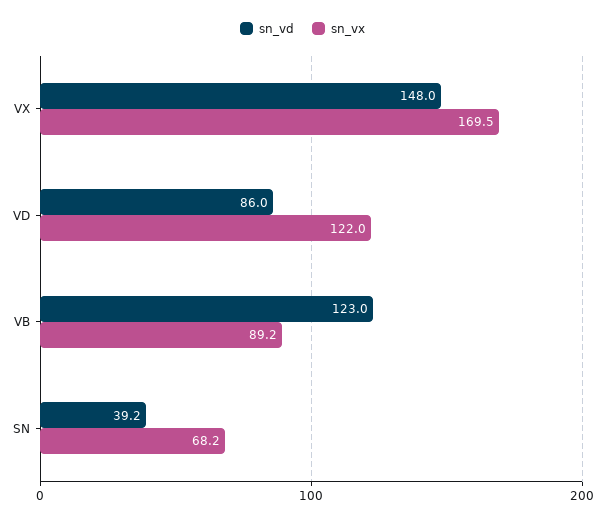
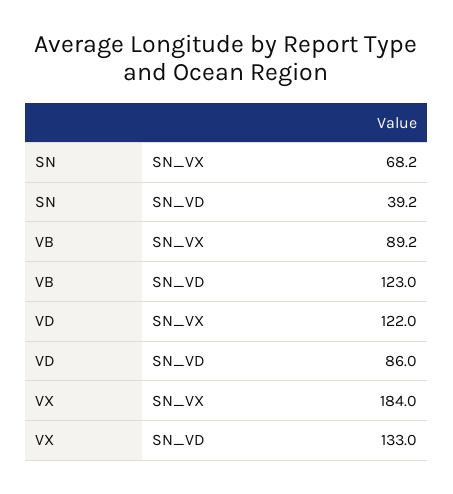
  {
    "sn_vd": {
-     "VX": 148,
+     "VX": 133,
      "VD": 86,
      "VB": 123,
      "SN": 39.2
    },
    "sn_vx": {
-     "VX": 169.5,
+     "VX": 184,
      "VD": 122,
      "VB": 89.2,
      "SN": 68.2
    }
  }

